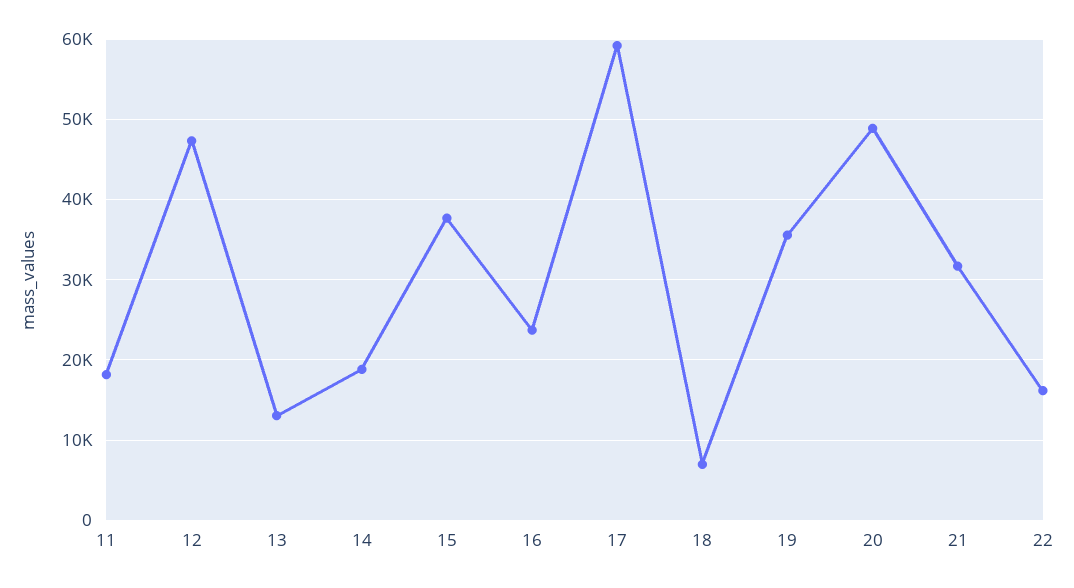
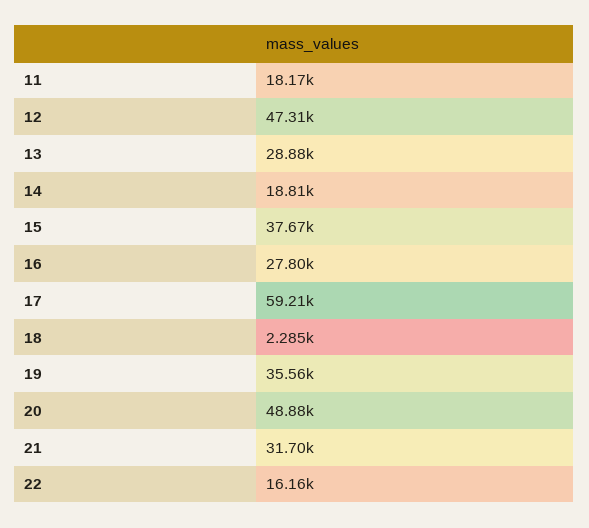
  {
    "11": 18170,
    "12": 47310,
-   "13": 13000,
+   "13": 28880,
    "14": 18810,
    "15": 37670,
-   "16": 24000,
+   "16": 27800,
    "17": 59210,
-   "18": 7000,
+   "18": 2285,
    "19": 35560,
    "20": 48880,
    "21": 31700,
    "22": 16160
  }

